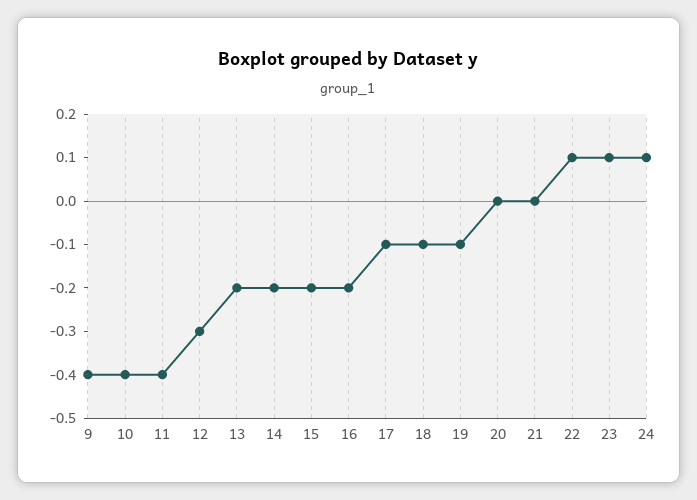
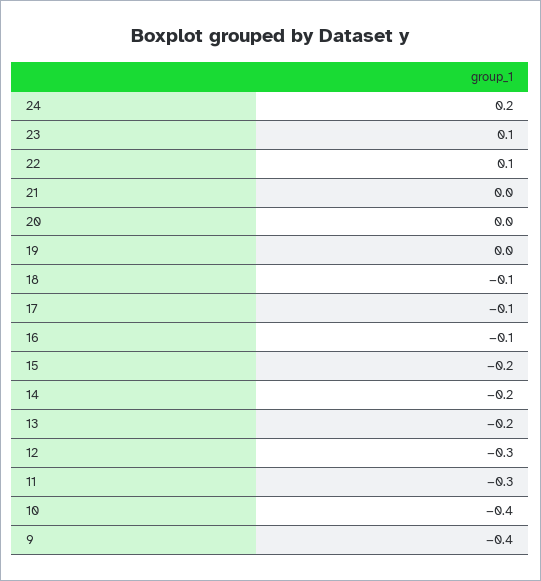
  {
    "9": -0.4,
    "10": -0.4,
-   "11": -0.4,
+   "11": -0.3,
    "12": -0.3,
    "13": -0.2,
    "14": -0.2,
    "15": -0.2,
-   "16": -0.2,
+   "16": -0.1,
    "17": -0.1,
    "18": -0.1,
-   "19": -0.1,
+   "19": 0,
    "20": 0,
    "21": 0,
    "22": 0.1,
    "23": 0.1,
-   "24": 0.1
+   "24": 0.2
  }

